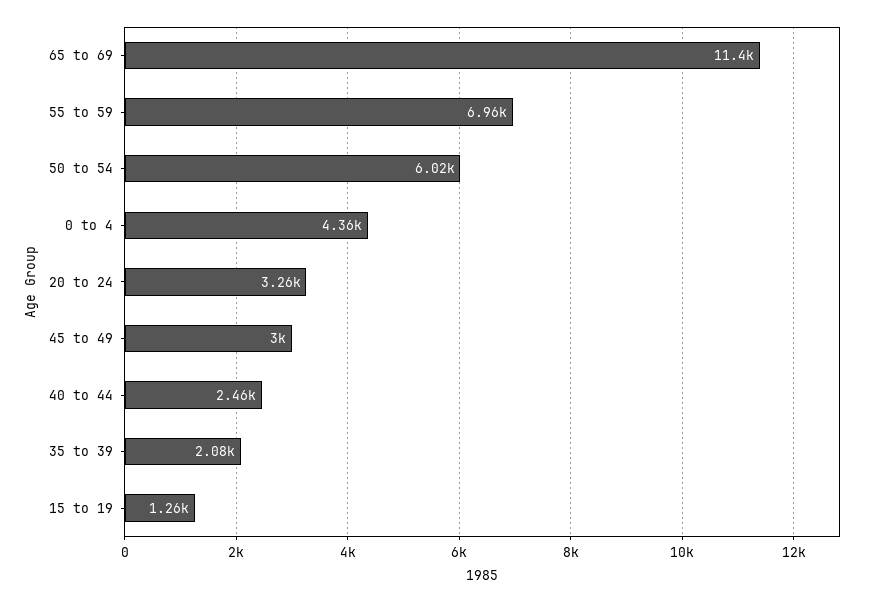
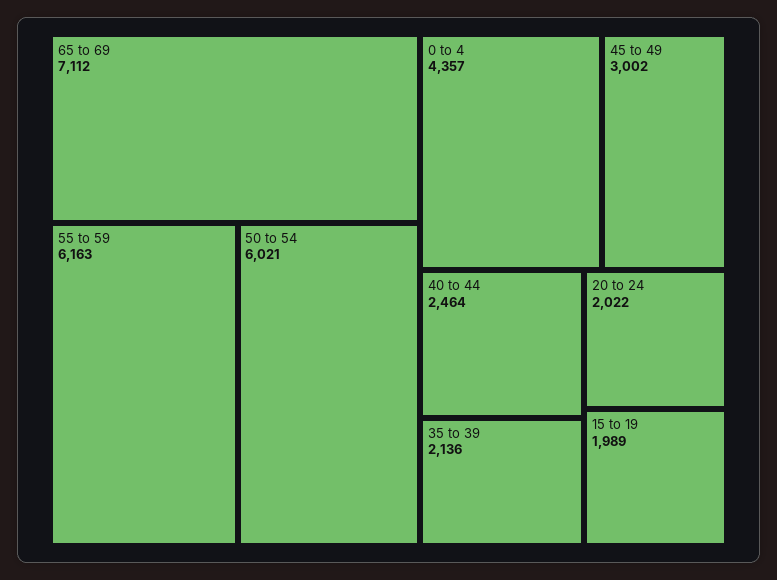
  {
-   "65 to 69": 11400,
+   "65 to 69": 7112,
-   "55 to 59": 6960,
+   "55 to 59": 6163,
    "50 to 54": 6021,
    "0 to 4": 4357,
-   "20 to 24": 3260,
+   "20 to 24": 2022,
    "45 to 49": 3002,
    "40 to 44": 2464,
-   "35 to 39": 2080,
+   "35 to 39": 2136,
-   "15 to 19": 1260
+   "15 to 19": 1989
  }

